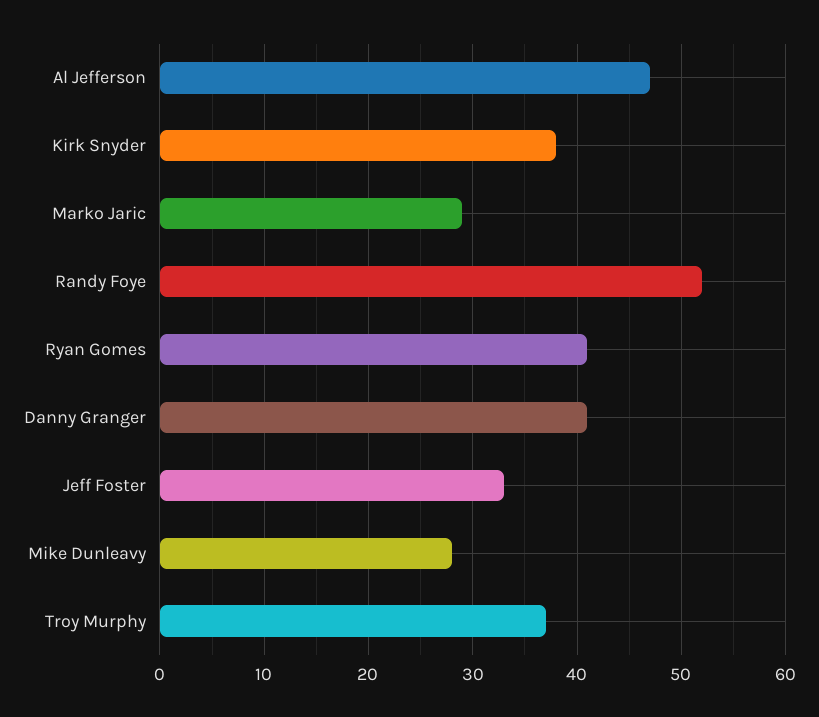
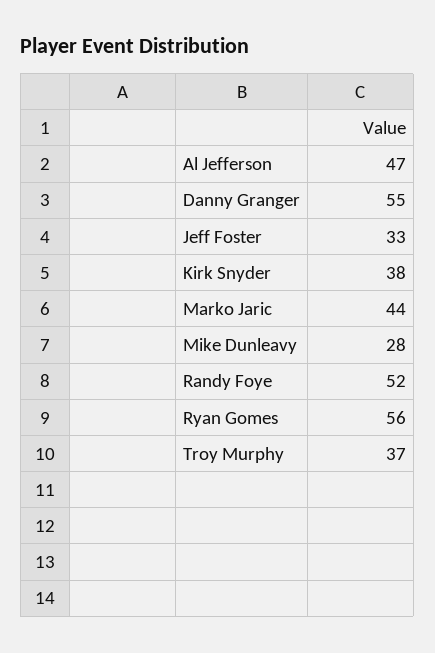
  {
    "Al Jefferson": 47,
    "Kirk Snyder": 38,
-   "Marko Jaric": 29,
+   "Marko Jaric": 44,
    "Randy Foye": 52,
-   "Ryan Gomes": 41,
+   "Ryan Gomes": 56,
-   "Danny Granger": 41,
+   "Danny Granger": 55,
    "Jeff Foster": 33,
    "Mike Dunleavy": 28,
    "Troy Murphy": 37
  }

